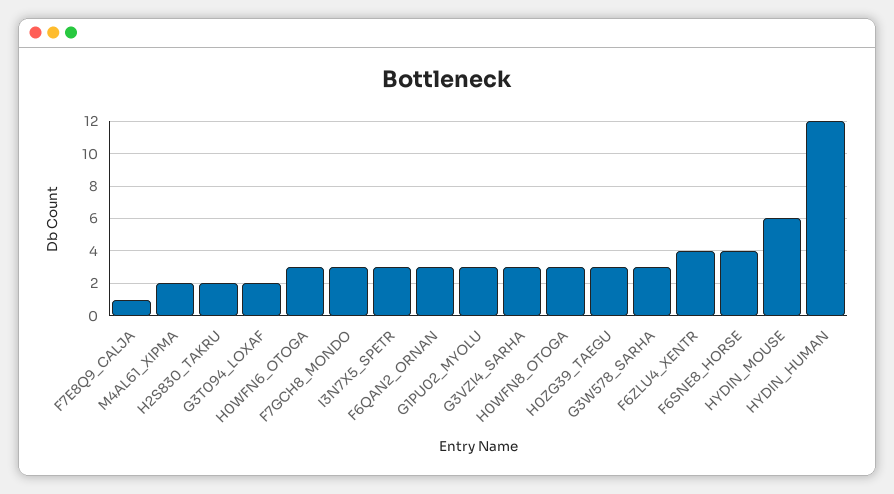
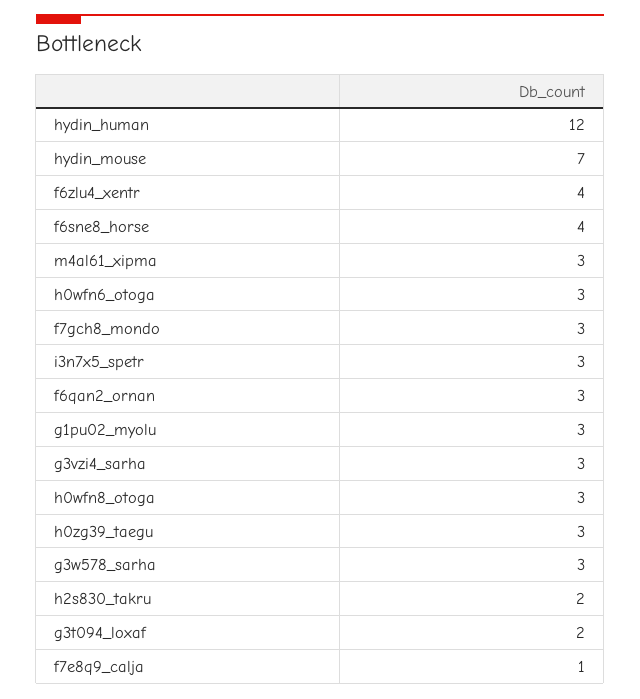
  {
    "F7E8Q9_CALJA": 1,
-   "M4AL61_XIPMA": 2,
+   "M4AL61_XIPMA": 3,
    "H2S830_TAKRU": 2,
    "G3T094_LOXAF": 2,
    "H0WFN6_OTOGA": 3,
    "F7GCH8_MONDO": 3,
    "I3N7X5_SPETR": 3,
    "F6QAN2_ORNAN": 3,
    "G1PU02_MYOLU": 3,
    "G3VZI4_SARHA": 3,
    "H0WFN8_OTOGA": 3,
    "H0ZG39_TAEGU": 3,
    "G3W578_SARHA": 3,
    "F6ZLU4_XENTR": 4,
    "F6SNE8_HORSE": 4,
-   "HYDIN_MOUSE": 6,
+   "HYDIN_MOUSE": 7,
    "HYDIN_HUMAN": 12
  }

